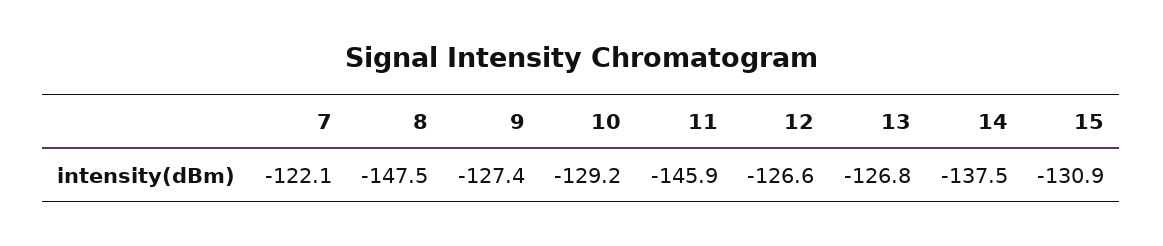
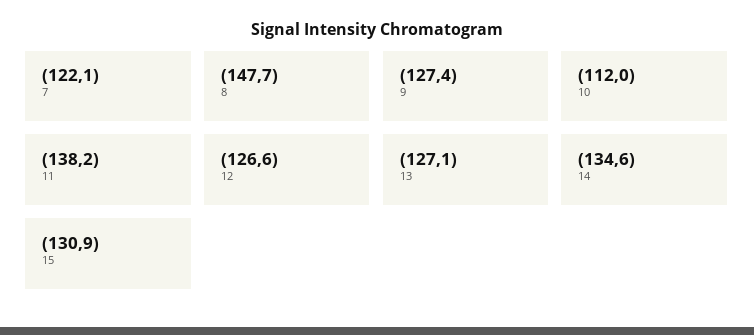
  {
    "7": -122.1,
-   "8": -147.5,
+   "8": -147.7,
    "9": -127.4,
-   "10": -129.2,
+   "10": -112,
-   "11": -145.9,
+   "11": -138.2,
    "12": -126.6,
-   "13": -126.8,
+   "13": -127.1,
-   "14": -137.5,
+   "14": -134.6,
    "15": -130.9
  }

